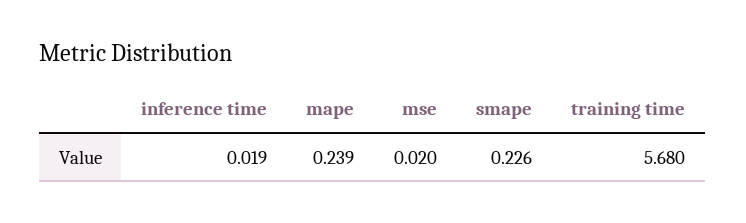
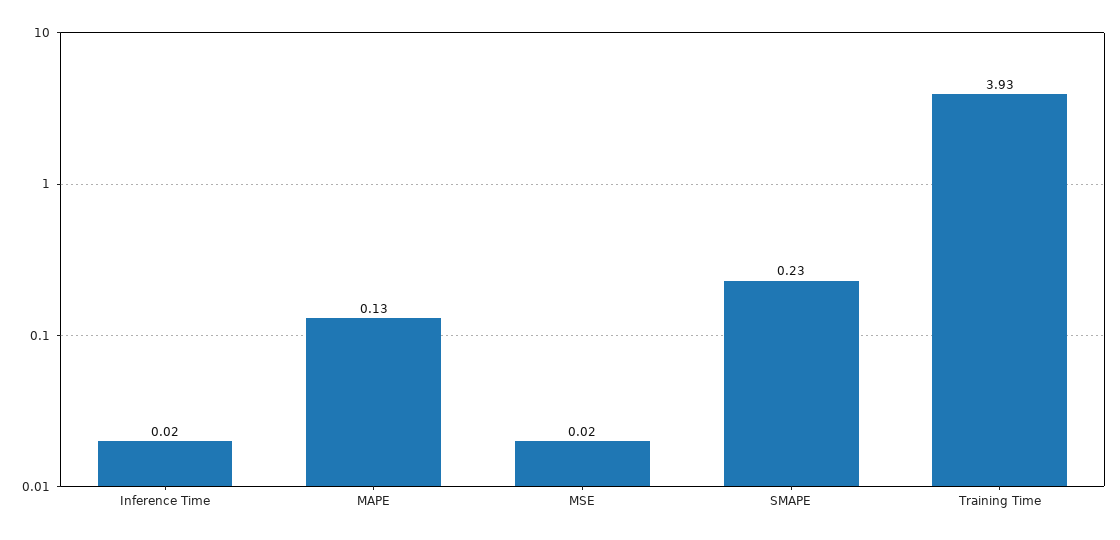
  {
    "inference time": 0.019,
-   "mape": 0.239,
+   "mape": 0.13,
    "mse": 0.02,
    "smape": 0.226,
-   "training time": 5.68
+   "training time": 3.93
  }

